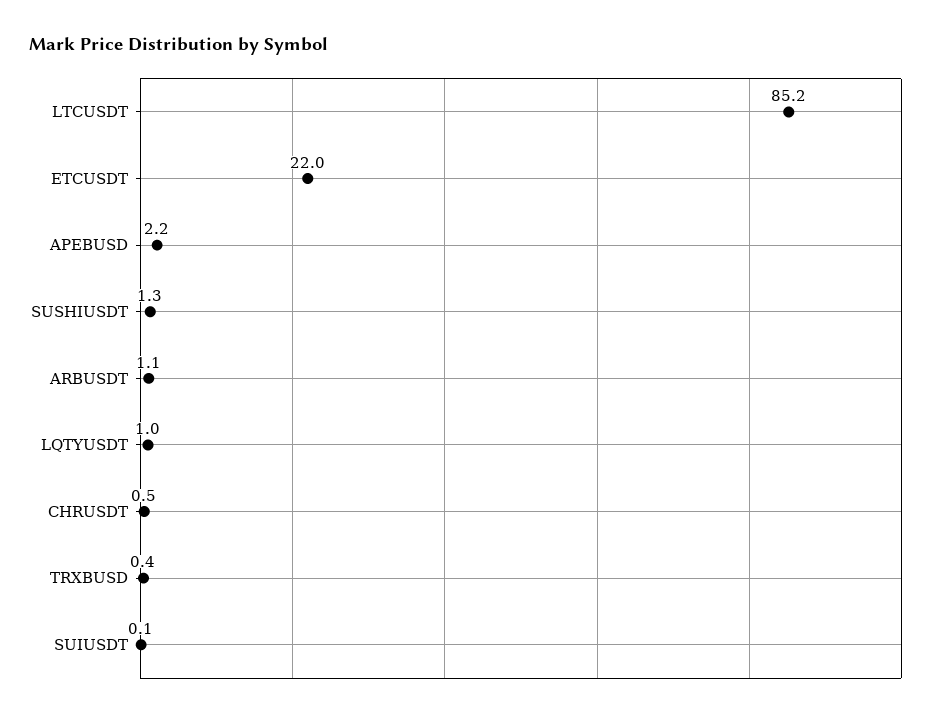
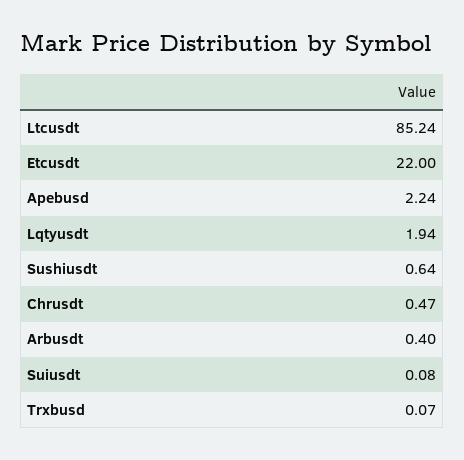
  {
    "LTCUSDT": 85.24,
    "ETCUSDT": 22,
    "APEBUSD": 2.24,
-   "SUSHIUSDT": 1.3,
+   "SUSHIUSDT": 0.64,
-   "ARBUSDT": 1.1,
+   "ARBUSDT": 0.4,
-   "LQTYUSDT": 1,
+   "LQTYUSDT": 1.94,
    "CHRUSDT": 0.47,
-   "TRXBUSD": 0.4,
+   "TRXBUSD": 0.07,
    "SUIUSDT": 0.08
  }

